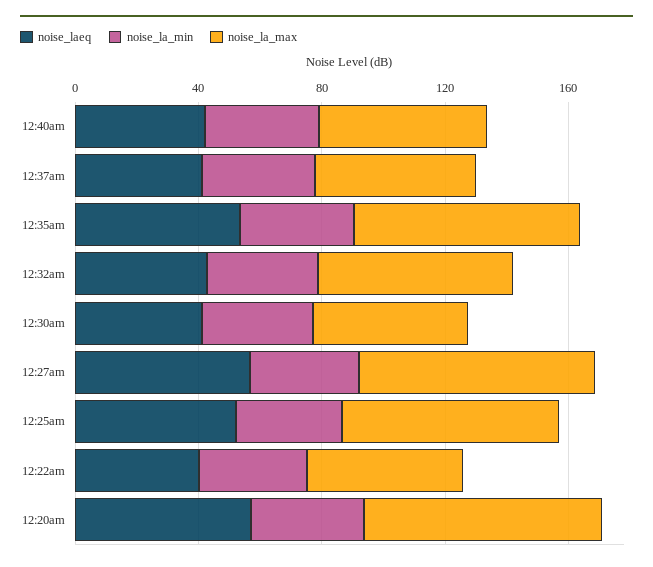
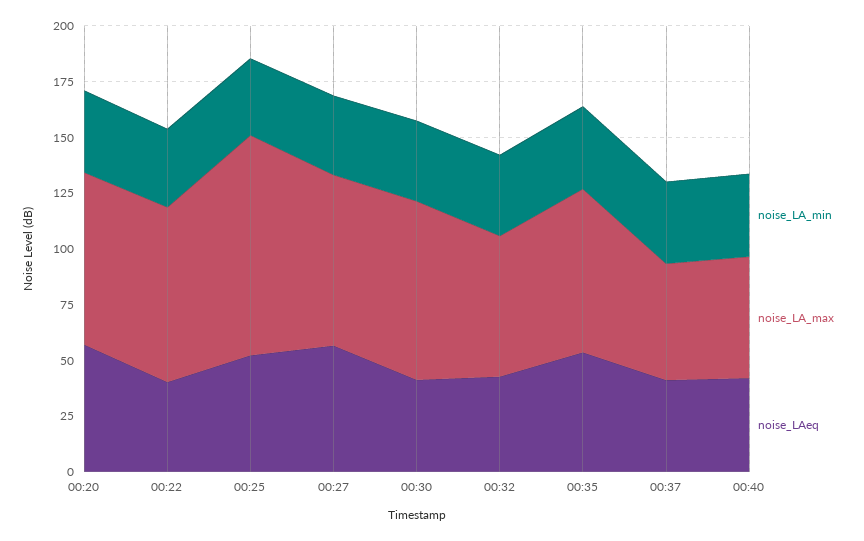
  {
    "noise_laeq": {
      "12:40am": 40,
      "12:37am": 40,
      "12:35am": 55,
      "12:32am": 45,
      "12:30am": 40,
      "12:27am": 55,
      "12:25am": 50,
      "12:22am": 40,
      "12:20am": 55
    },
    "noise_la_min": {
      "12:40am": 35,
      "12:37am": 35,
      "12:35am": 35,
      "12:32am": 35,
      "12:30am": 35,
      "12:27am": 35,
      "12:25am": 35,
      "12:22am": 35,
      "12:20am": 35
    },
    "noise_la_max": {
      "12:40am": 55,
      "12:37am": 50,
      "12:35am": 75,
      "12:32am": 65,
-     "12:30am": 50,
+     "12:30am": 80,
      "12:27am": 75,
-     "12:25am": 70,
+     "12:25am": 100,
-     "12:22am": 50,
+     "12:22am": 80,
      "12:20am": 75
    }
  }

